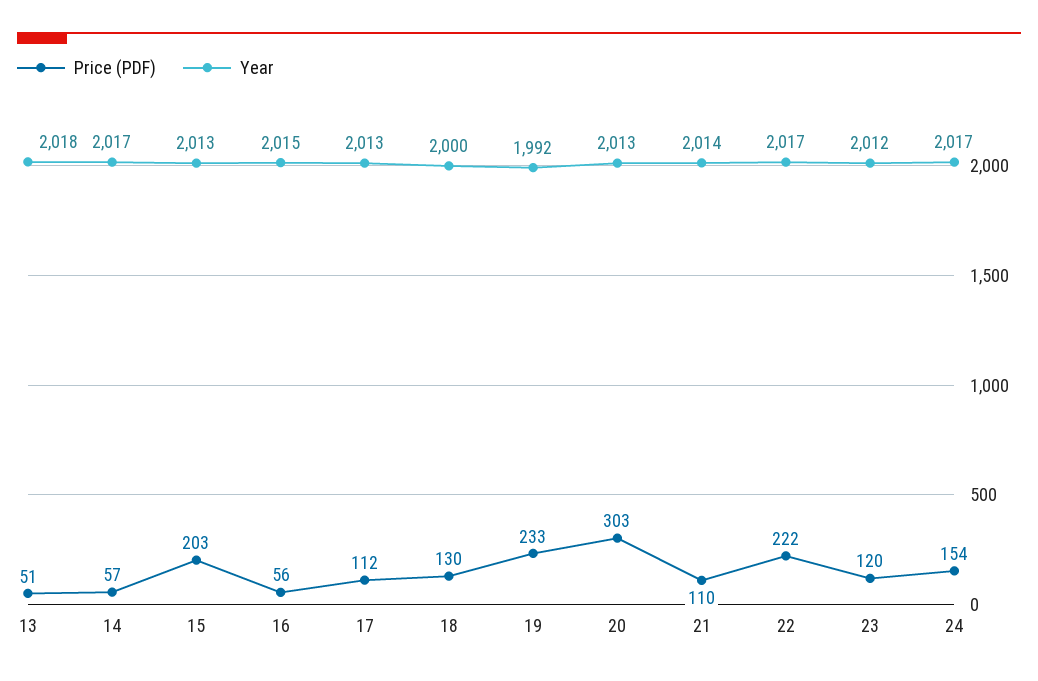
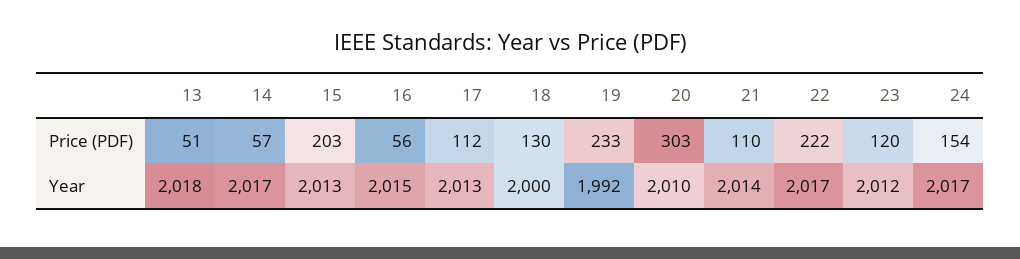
  {
    "Price (PDF)": {
      "13": 51,
      "14": 57,
      "15": 203,
      "16": 56,
      "17": 112,
      "18": 130,
      "19": 233,
      "20": 303,
      "21": 110,
      "22": 222,
      "23": 120,
      "24": 154
    },
    "Year": {
      "13": 2018,
      "14": 2017,
      "15": 2013,
      "16": 2015,
      "17": 2013,
      "18": 2000,
      "19": 1992,
-     "20": 2013,
+     "20": 2010,
      "21": 2014,
      "22": 2017,
      "23": 2012,
      "24": 2017
    }
  }

